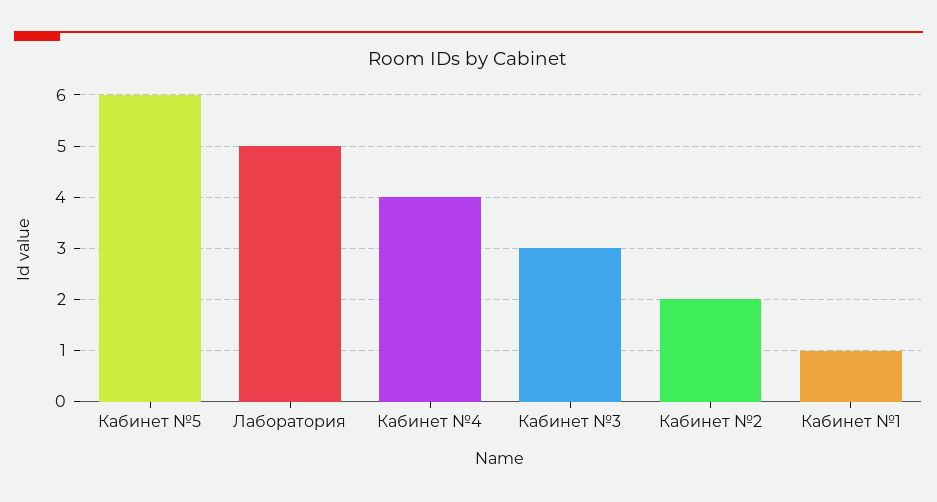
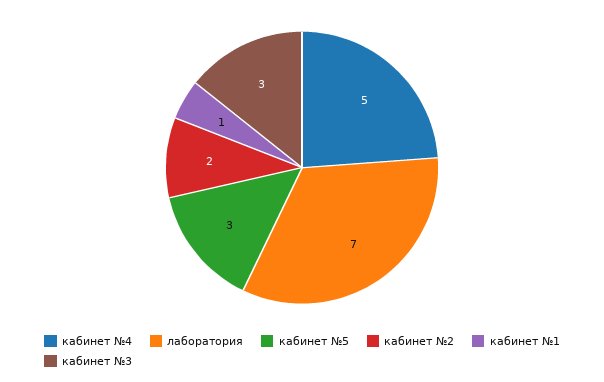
  {
-   "Кабинет №5": 6,
+   "Кабинет №5": 3,
-   "Лаборатория": 5,
+   "Лаборатория": 7,
-   "Кабинет №4": 4,
+   "Кабинет №4": 5,
    "Кабинет №3": 3,
    "Кабинет №2": 2,
    "Кабинет №1": 1
  }

